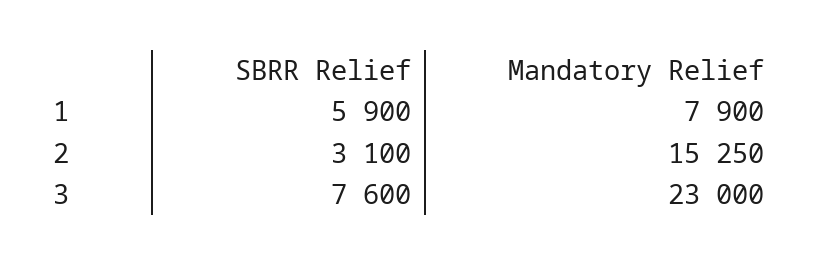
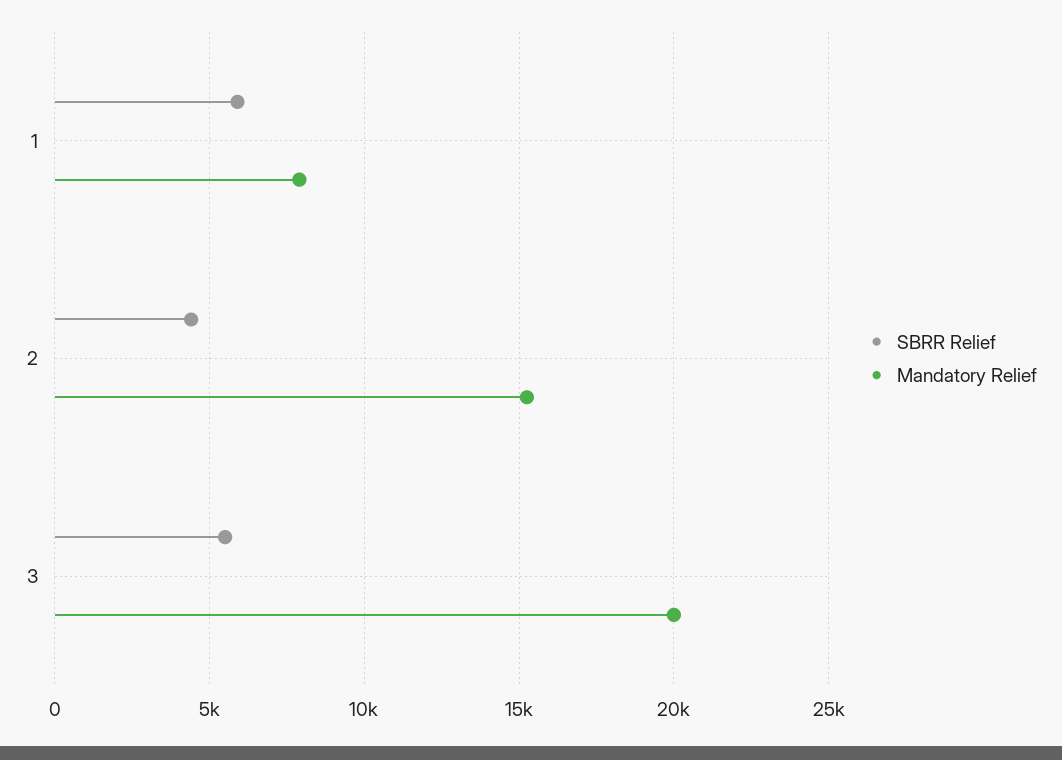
  {
    "SBRR Relief": {
      "1": 5900,
-     "2": 3100,
+     "2": 4500,
-     "3": 7600
+     "3": 5500
    },
    "Mandatory Relief": {
      "1": 7900,
      "2": 15250,
-     "3": 23000
+     "3": 20000
    }
  }

